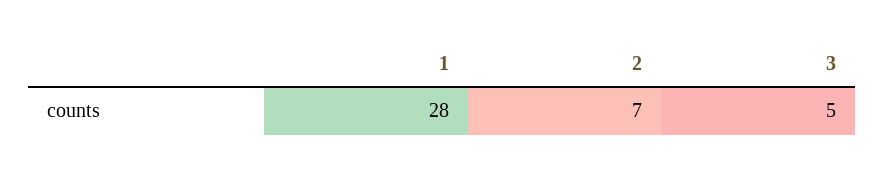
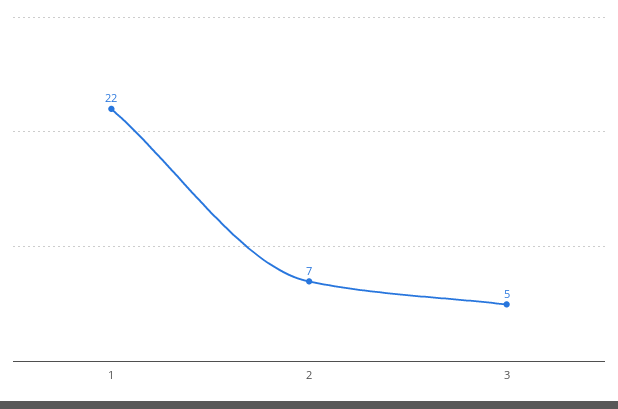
  {
-   "1": 28,
+   "1": 22,
    "2": 7,
    "3": 5
  }

